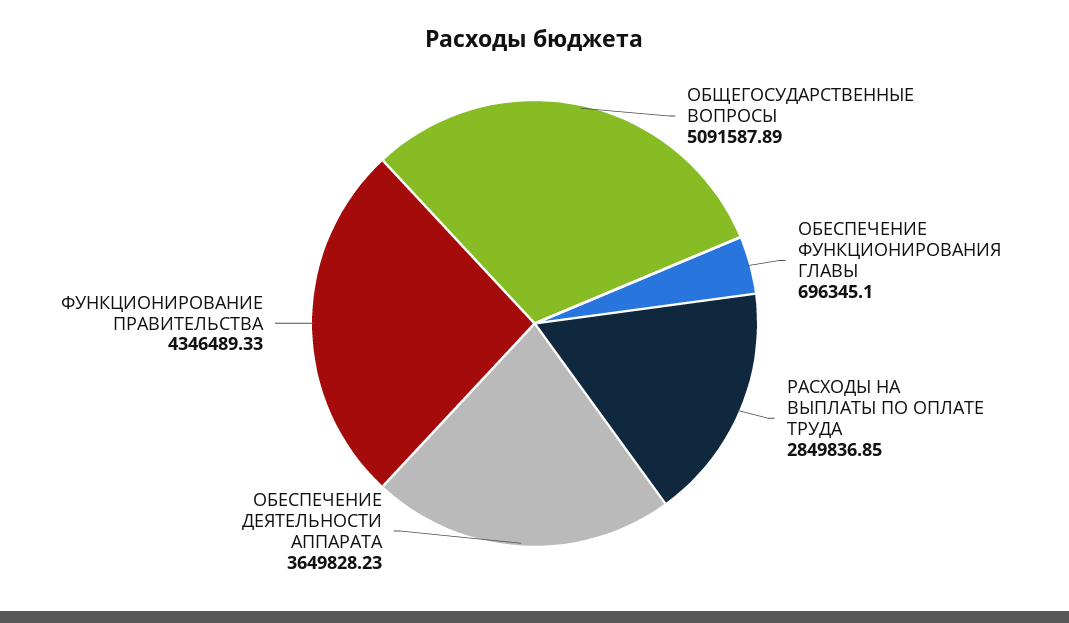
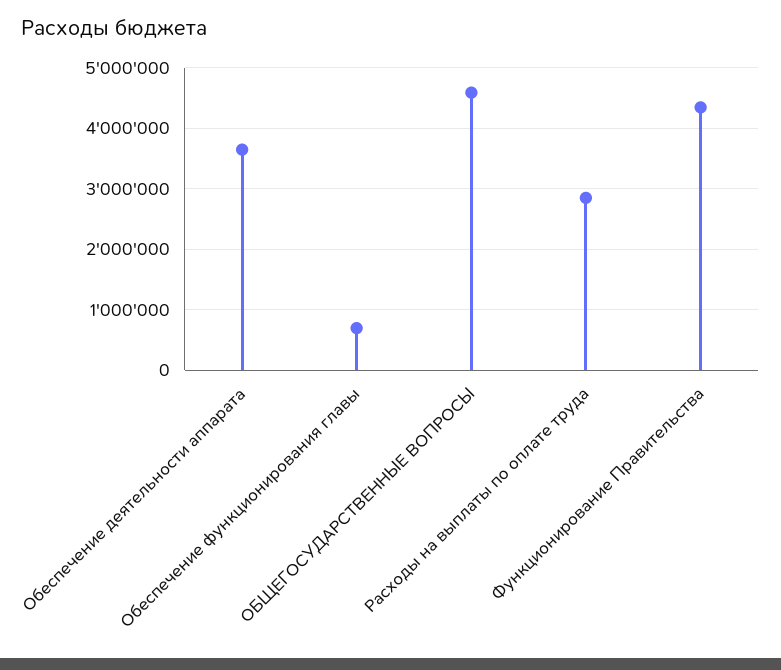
  {
-   "ОБЩЕГОСУДАРСТВЕННЫЕ ВОПРОСЫ": 5091587.89,
+   "ОБЩЕГОСУДАРСТВЕННЫЕ ВОПРОСЫ": 4600000,
    "ОБЕСПЕЧЕНИЕ ФУНКЦИОНИРОВАНИЯ ГЛАВЫ": 696345.1,
    "РАСХОДЫ НА ВЫПЛАТЫ ПО ОПЛАТЕ ТРУДА": 2849836.85,
    "ОБЕСПЕЧЕНИЕ ДЕЯТЕЛЬНОСТИ АППАРАТА": 3649828.23,
    "ФУНКЦИОНИРОВАНИЕ ПРАВИТЕЛЬСТВА": 4346489.33
  }

